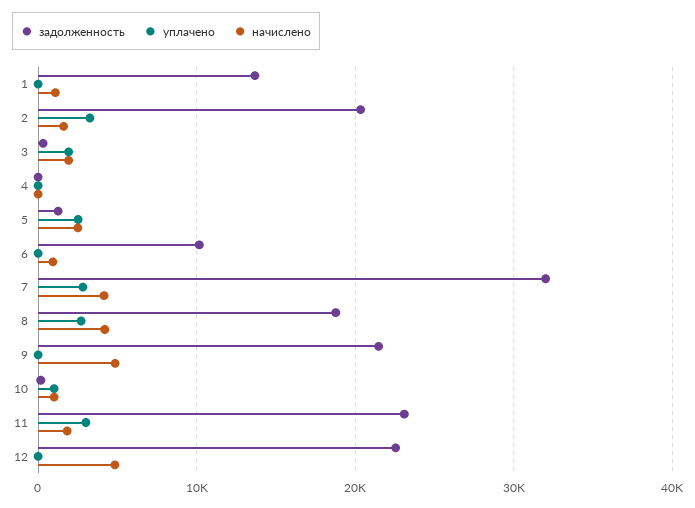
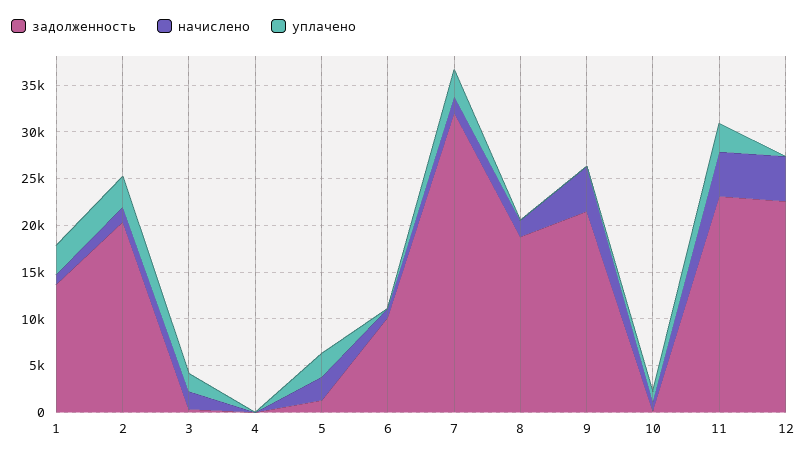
  {
    "задолженность": {
      "1": 14000,
      "2": 20000,
      "3": 0,
      "4": 0,
      "5": 1000,
      "6": 10000,
      "7": 32000,
      "8": 19000,
      "9": 21000,
      "10": 0,
      "11": 23000,
      "12": 23000
    },
    "уплачено": {
-     "1": 0,
+     "1": 3000,
      "2": 3000,
      "3": 2000,
      "4": 0,
      "5": 3000,
      "6": 0,
      "7": 3000,
-     "8": 3000,
+     "8": 0,
      "9": 0,
      "10": 1000,
      "11": 3000,
      "12": 0
    },
    "начислено": {
      "1": 1000,
      "2": 2000,
      "3": 2000,
      "4": 0,
      "5": 3000,
      "6": 1000,
-     "7": 4000,
+     "7": 2000,
-     "8": 4000,
+     "8": 2000,
      "9": 5000,
      "10": 1000,
-     "11": 2000,
+     "11": 5000,
      "12": 5000
    }
  }

